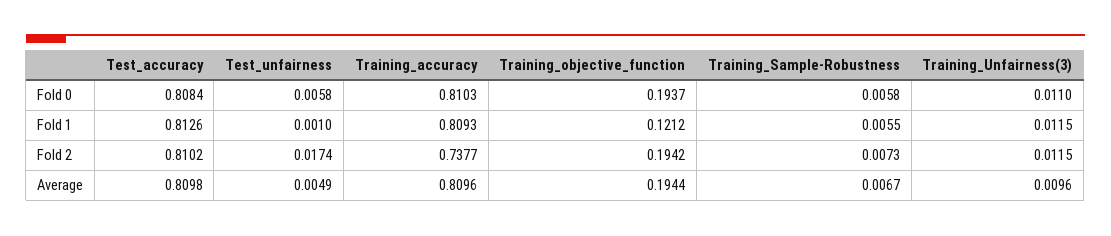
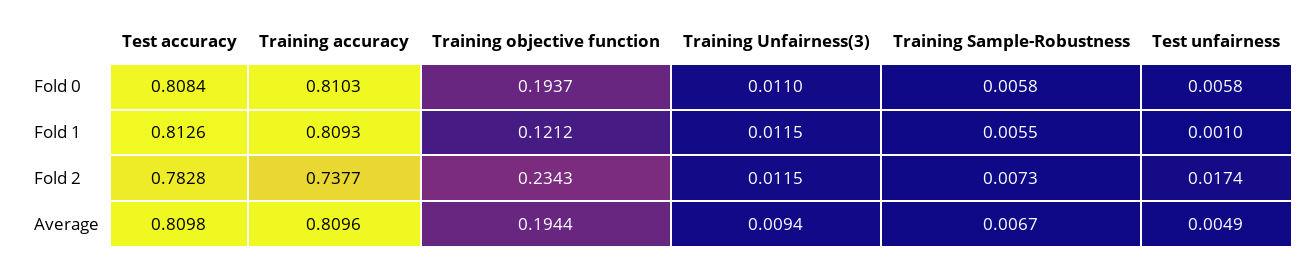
  {
    "Test_accuracy": {
      "Fold 0": 0.8084,
      "Fold 1": 0.8126,
-     "Fold 2": 0.8102,
+     "Fold 2": 0.7828,
      "Average": 0.8098
    },
    "Test_unfairness": {
      "Fold 0": 0.0058,
      "Fold 1": 0.001,
      "Fold 2": 0.0174,
      "Average": 0.0049
    },
    "Training_accuracy": {
      "Fold 0": 0.8103,
      "Fold 1": 0.8093,
      "Fold 2": 0.7377,
      "Average": 0.8096
    },
    "Training_objective_function": {
      "Fold 0": 0.1937,
      "Fold 1": 0.1212,
-     "Fold 2": 0.1942,
+     "Fold 2": 0.2343,
      "Average": 0.1944
    },
    "Training_Sample-Robustness": {
      "Fold 0": 0.0058,
      "Fold 1": 0.0055,
      "Fold 2": 0.0073,
      "Average": 0.0067
    },
    "Training_Unfairness(3)": {
      "Fold 0": 0.011,
      "Fold 1": 0.0115,
      "Fold 2": 0.0115,
-     "Average": 0.0096
+     "Average": 0.0094
    }
  }

